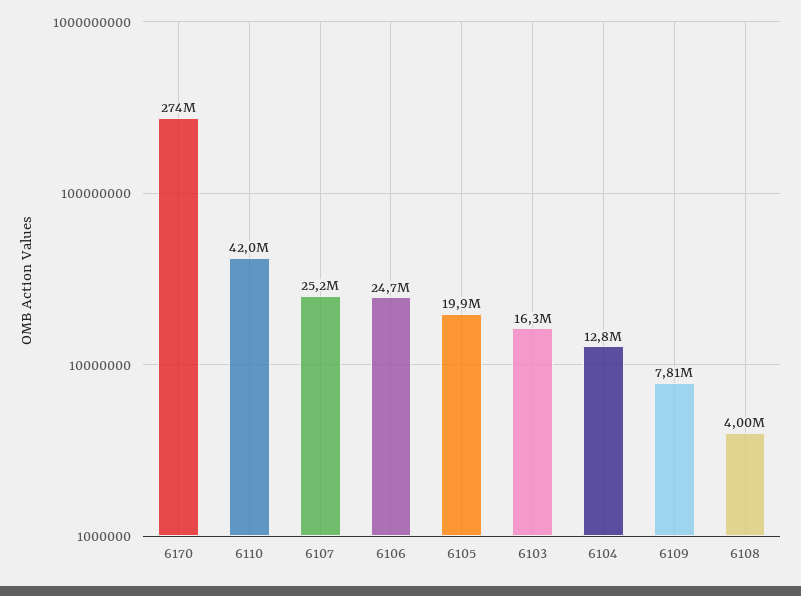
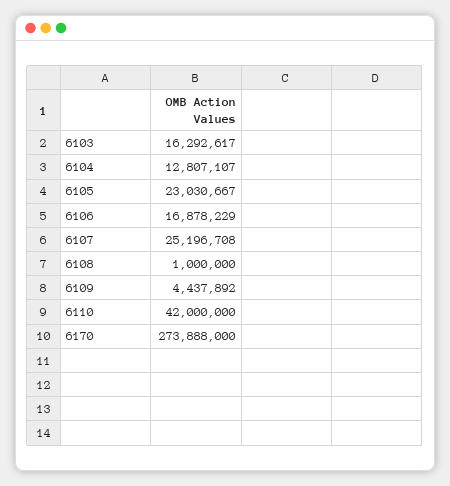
  {
    "6170": 273888000,
    "6110": 42000000,
    "6107": 25196708,
-   "6106": 24700000,
+   "6106": 16878229,
-   "6105": 19900000,
+   "6105": 23030667,
    "6103": 16292617,
    "6104": 12807107,
-   "6109": 7810000,
+   "6109": 4437892,
-   "6108": 4000000
+   "6108": 1000000
  }

